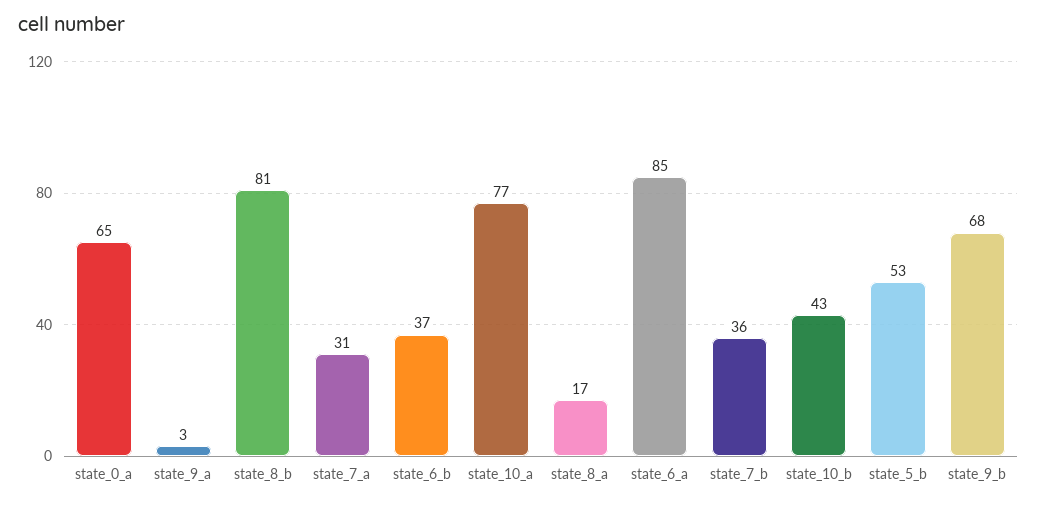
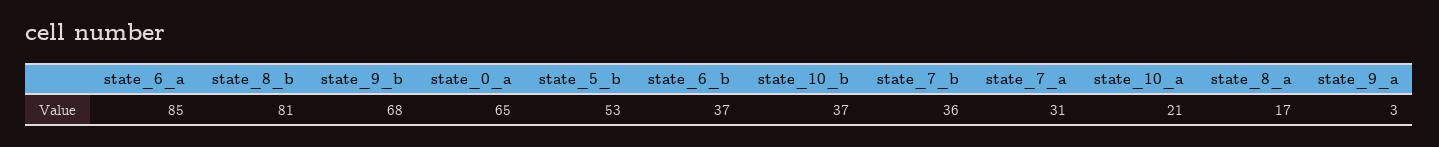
  {
    "state_0_a": 65,
    "state_9_a": 3,
    "state_8_b": 81,
    "state_7_a": 31,
    "state_6_b": 37,
-   "state_10_a": 77,
+   "state_10_a": 21,
    "state_8_a": 17,
    "state_6_a": 85,
    "state_7_b": 36,
-   "state_10_b": 43,
+   "state_10_b": 37,
    "state_5_b": 53,
    "state_9_b": 68
  }

